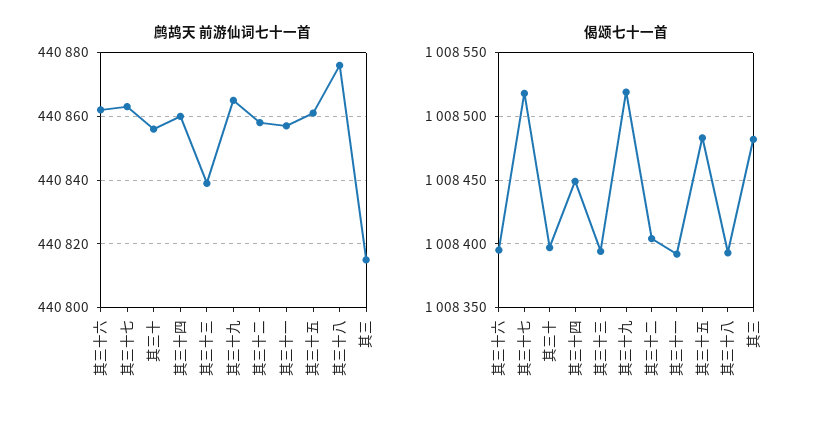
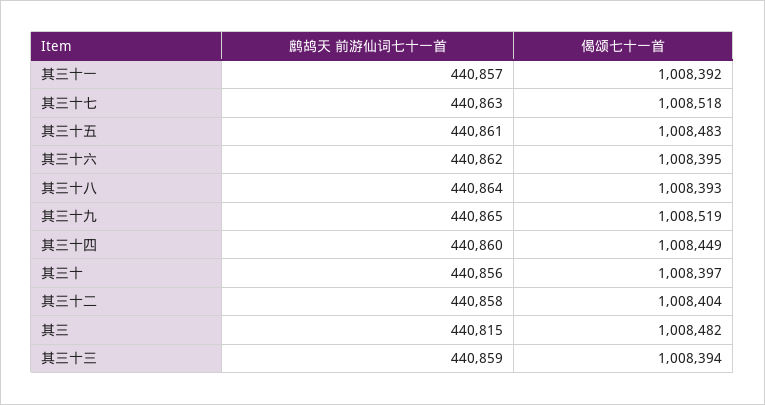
  {
    "鹧鸪天 前游仙词七十一首": {
      "其三十六": 440862,
      "其三十七": 440863,
      "其三十": 440856,
      "其三十四": 440860,
-     "其三十三": 440840,
+     "其三十三": 440859,
      "其三十九": 440865,
      "其三十二": 440858,
      "其三十一": 440857,
      "其三十五": 440861,
-     "其三十八": 440875,
+     "其三十八": 440864,
      "其三": 440815
    },
    "偈颂七十一首": {
      "其三十六": 1008395,
      "其三十七": 1008518,
      "其三十": 1008397,
      "其三十四": 1008449,
      "其三十三": 1008394,
      "其三十九": 1008519,
      "其三十二": 1008404,
      "其三十一": 1008392,
      "其三十五": 1008483,
      "其三十八": 1008393,
      "其三": 1008482
    }
  }

